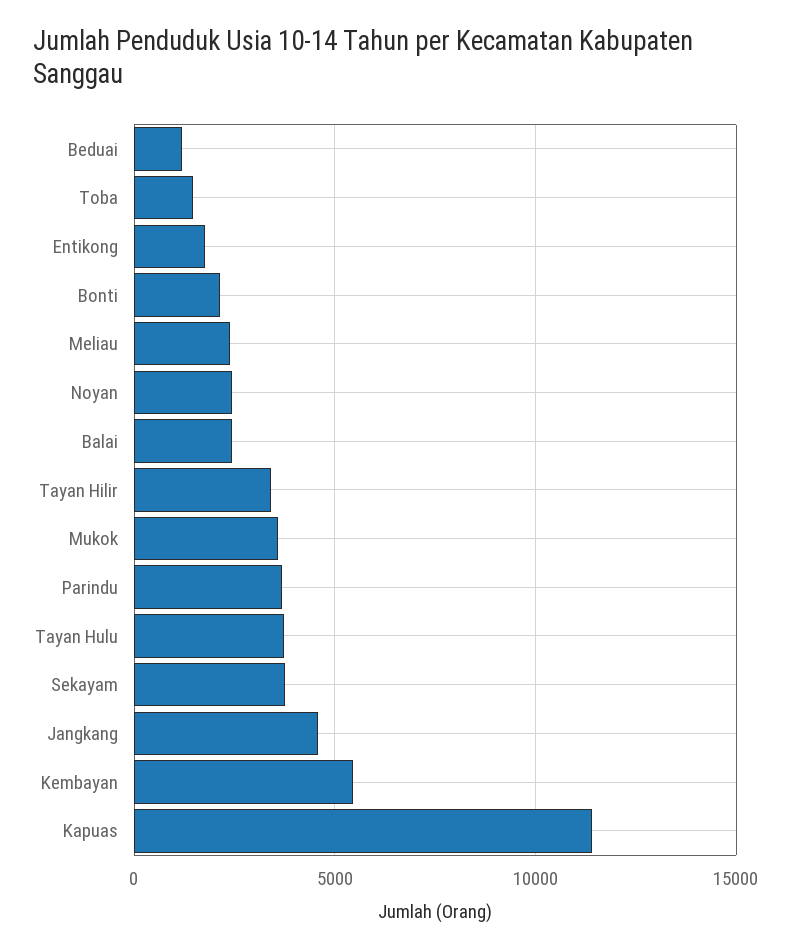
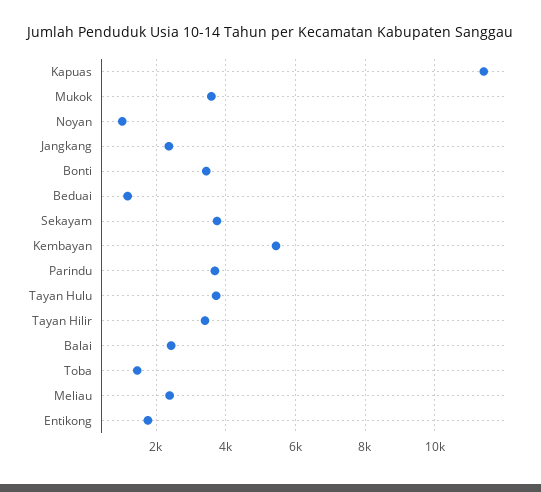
  {
    "Beduai": 1200,
    "Toba": 1400,
    "Entikong": 1800,
-   "Bonti": 2000,
+   "Bonti": 3400,
    "Meliau": 2400,
-   "Noyan": 2500,
+   "Noyan": 1000,
    "Balai": 2400,
    "Tayan Hilir": 3400,
    "Mukok": 3600,
    "Parindu": 3600,
    "Tayan Hulu": 3800,
    "Sekayam": 3800,
-   "Jangkang": 4500,
+   "Jangkang": 2400,
    "Kembayan": 5400,
    "Kapuas": 11400
  }

